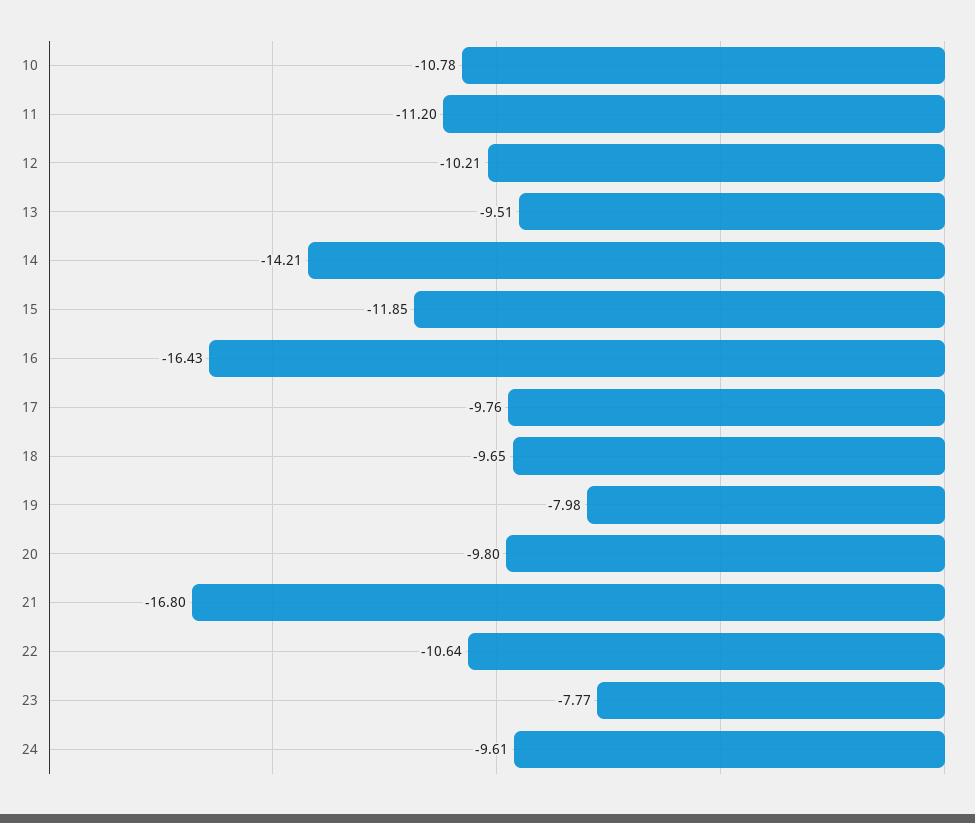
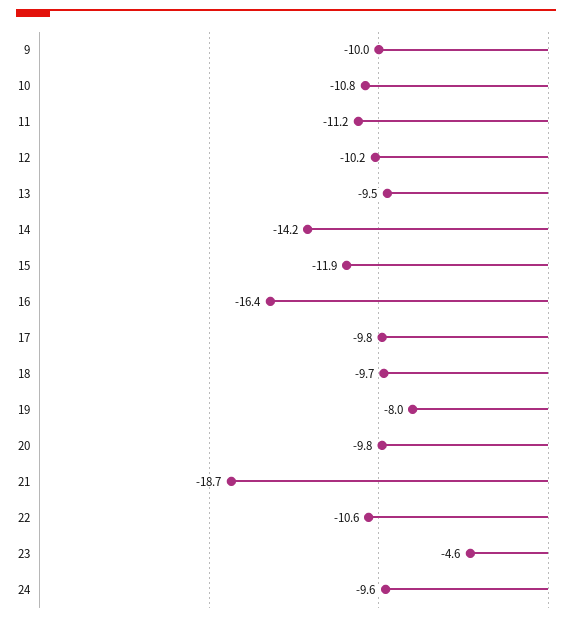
  {
    "10": -10.78,
    "11": -11.2,
    "12": -10.21,
    "13": -9.51,
    "14": -14.21,
    "15": -11.85,
    "16": -16.43,
    "17": -9.76,
    "18": -9.65,
    "19": -7.98,
    "20": -9.8,
-   "21": -16.8,
+   "21": -18.7,
    "22": -10.64,
-   "23": -7.77,
+   "23": -4.6,
-   "24": -9.61
+   "24": -9.61,
+   "9": -10
  }

